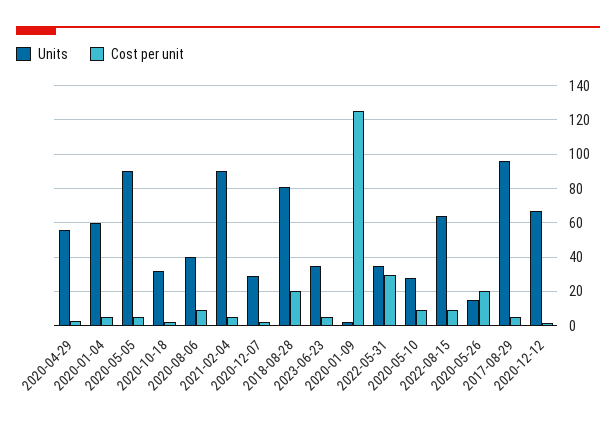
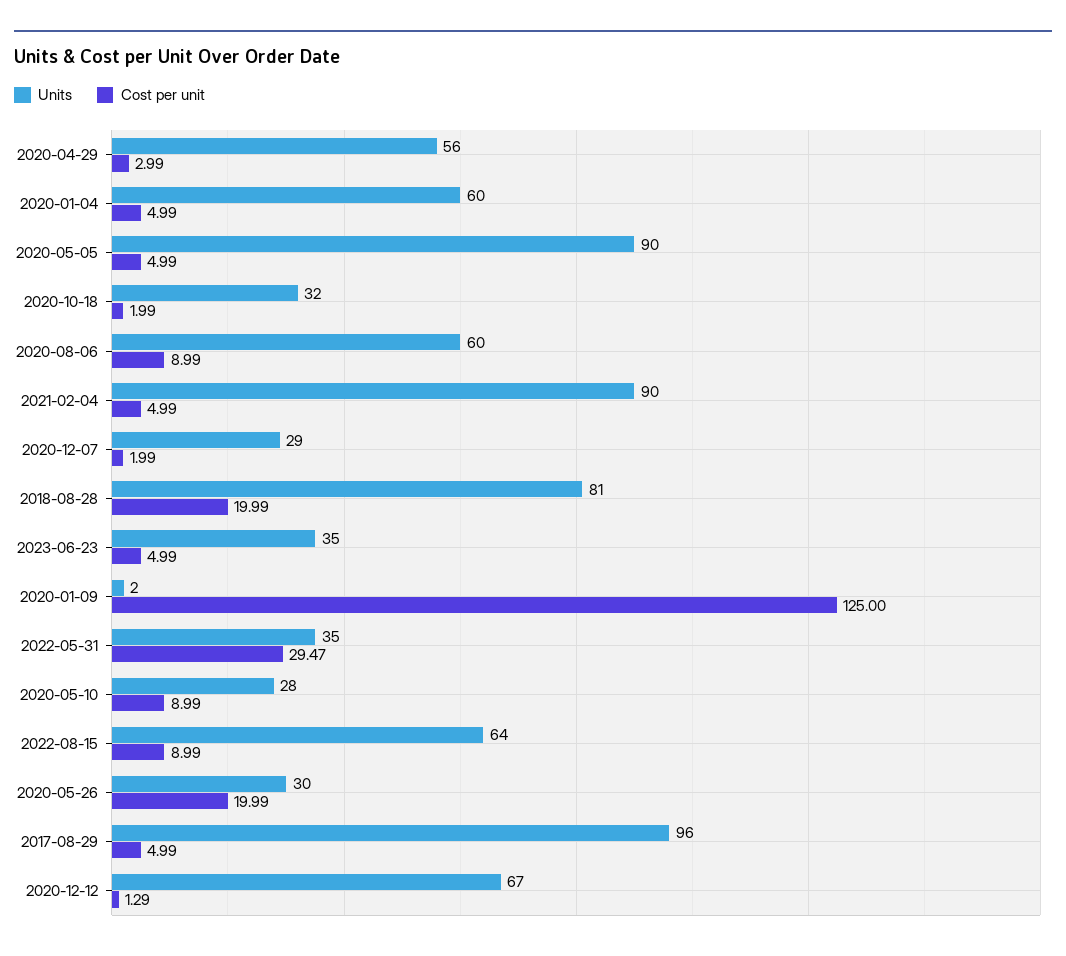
  {
    "Units": {
      "2020-04-29": 56,
      "2020-01-04": 60,
      "2020-05-05": 90,
      "2020-10-18": 32,
-     "2020-08-06": 40,
+     "2020-08-06": 60,
      "2021-02-04": 90,
      "2020-12-07": 29,
      "2018-08-28": 81,
      "2023-06-23": 35,
      "2020-01-09": 2,
      "2022-05-31": 35,
      "2020-05-10": 28,
      "2022-08-15": 64,
-     "2020-05-26": 15,
+     "2020-05-26": 30,
      "2017-08-29": 96,
      "2020-12-12": 67
    },
    "Cost per unit": {
      "2020-04-29": 2.99,
      "2020-01-04": 4.99,
      "2020-05-05": 4.99,
      "2020-10-18": 1.99,
      "2020-08-06": 8.99,
      "2021-02-04": 4.99,
      "2020-12-07": 1.99,
      "2018-08-28": 19.99,
      "2023-06-23": 4.99,
      "2020-01-09": 125,
      "2022-05-31": 29.47,
      "2020-05-10": 8.99,
      "2022-08-15": 8.99,
      "2020-05-26": 19.99,
      "2017-08-29": 4.99,
      "2020-12-12": 1.29
    }
  }

